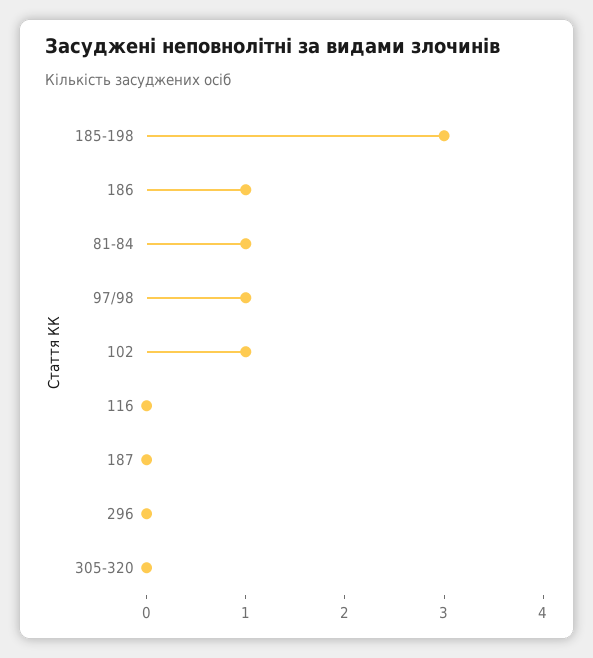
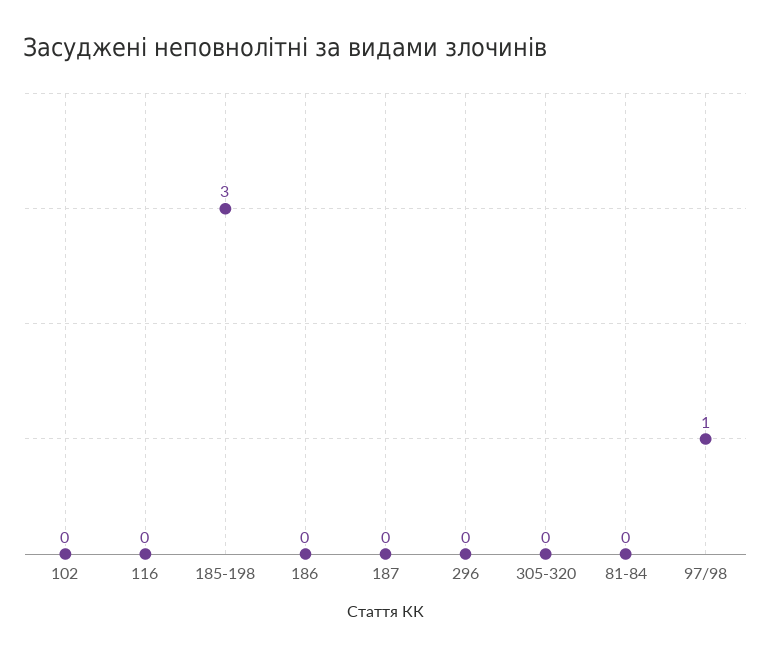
  {
    "185-198": 3,
-   "186": 1,
+   "186": 0,
-   "81-84": 1,
+   "81-84": 0,
    "97/98": 1,
-   "102": 1,
+   "102": 0,
    "116": 0,
    "187": 0,
    "296": 0,
    "305-320": 0
  }

